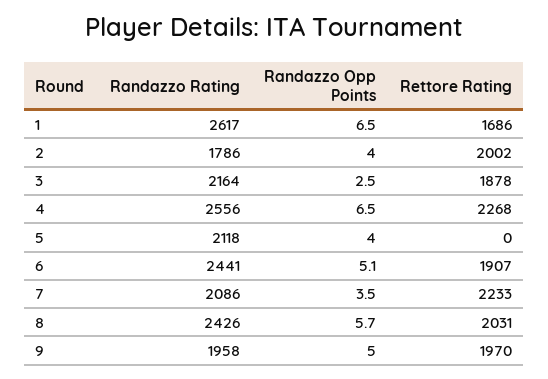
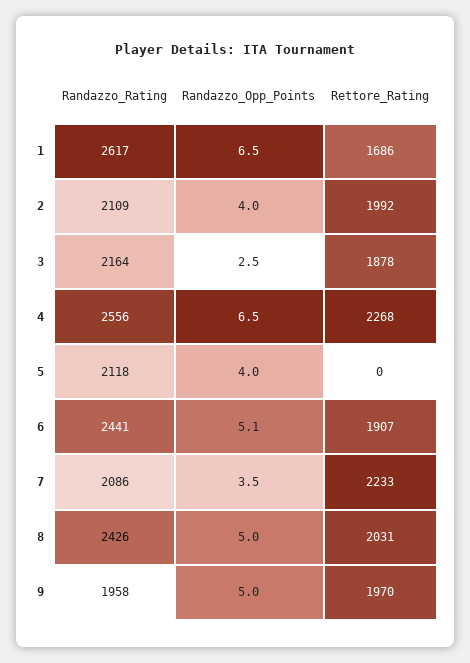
  {
    "Randazzo Rating": {
      "1": 2617,
-     "2": 1786,
+     "2": 2109,
      "3": 2164,
      "4": 2556,
      "5": 2118,
      "6": 2441,
      "7": 2086,
      "8": 2426,
      "9": 1958
    },
    "Randazzo Opp Points": {
      "1": 6.5,
      "2": 4,
      "3": 2.5,
      "4": 6.5,
      "5": 4,
      "6": 5.1,
      "7": 3.5,
-     "8": 5.7,
+     "8": 5,
      "9": 5
    },
    "Rettore Rating": {
      "1": 1686,
-     "2": 2002,
+     "2": 1992,
      "3": 1878,
      "4": 2268,
      "5": 0,
      "6": 1907,
      "7": 2233,
      "8": 2031,
      "9": 1970
    }
  }

